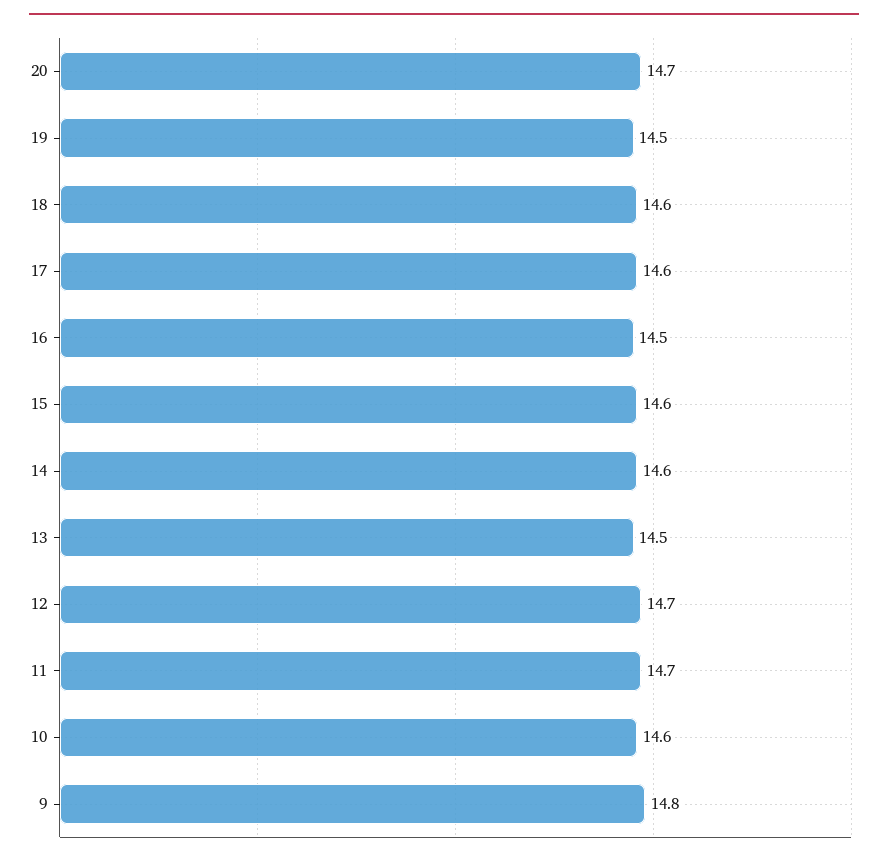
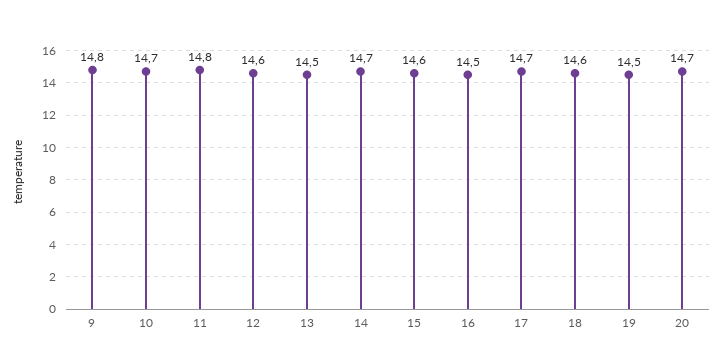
  {
    "20": 14.7,
    "19": 14.5,
    "18": 14.6,
-   "17": 14.6,
+   "17": 14.7,
    "16": 14.5,
    "15": 14.6,
-   "14": 14.6,
+   "14": 14.7,
    "13": 14.5,
-   "12": 14.7,
+   "12": 14.6,
-   "11": 14.7,
+   "11": 14.8,
-   "10": 14.6,
+   "10": 14.7,
    "9": 14.8
  }

